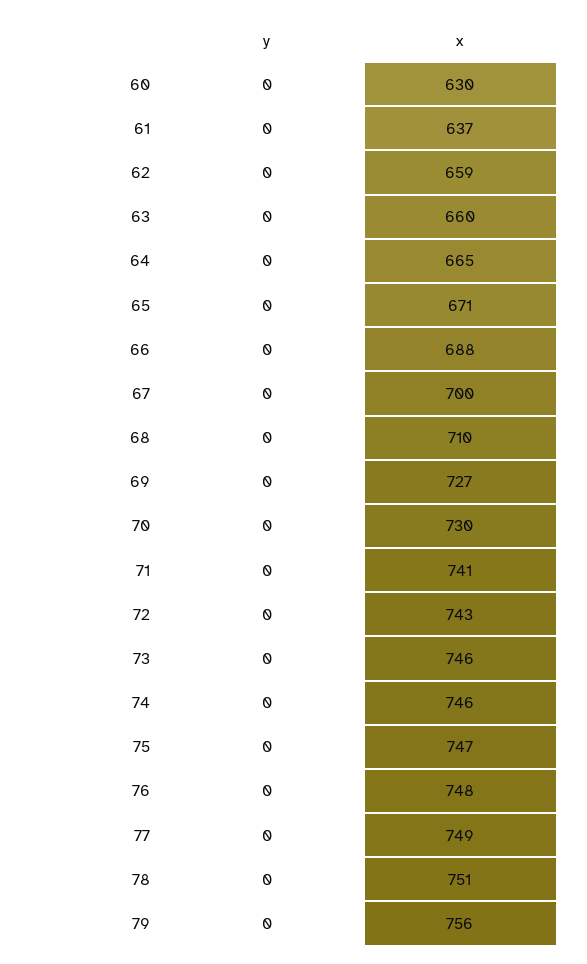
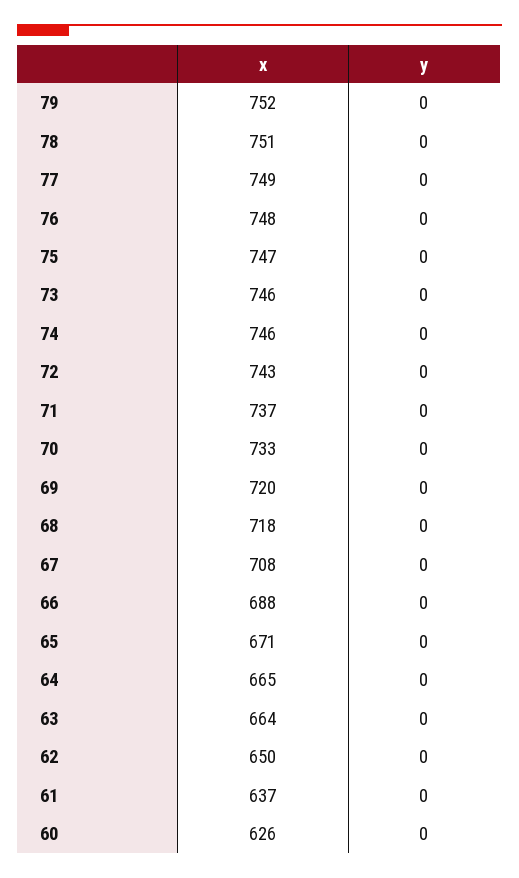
  {
    "y": {
      "60": 0,
      "61": 0,
      "62": 0,
      "63": 0,
      "64": 0,
      "65": 0,
      "66": 0,
      "67": 0,
      "68": 0,
      "69": 0,
      "70": 0,
      "71": 0,
      "72": 0,
      "73": 0,
      "74": 0,
      "75": 0,
      "76": 0,
      "77": 0,
      "78": 0,
      "79": 0
    },
    "x": {
-     "60": 630,
+     "60": 626,
      "61": 637,
-     "62": 659,
+     "62": 650,
-     "63": 660,
+     "63": 664,
      "64": 665,
      "65": 671,
      "66": 688,
-     "67": 700,
+     "67": 708,
-     "68": 710,
+     "68": 718,
-     "69": 727,
+     "69": 720,
-     "70": 730,
+     "70": 733,
-     "71": 741,
+     "71": 737,
      "72": 743,
      "73": 746,
      "74": 746,
      "75": 747,
      "76": 748,
      "77": 749,
      "78": 751,
-     "79": 756
+     "79": 752
    }
  }

